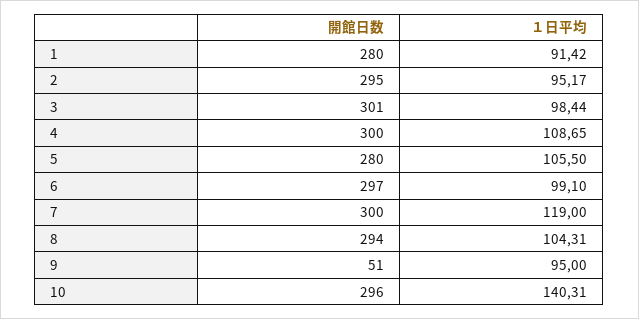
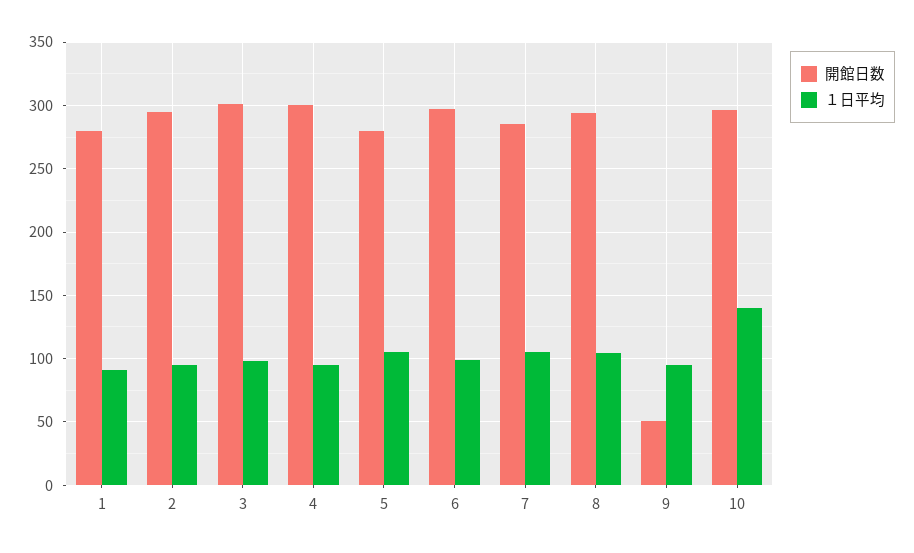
  {
    "開館日数": {
      "1": 280,
      "2": 295,
      "3": 301,
      "4": 300,
      "5": 280,
      "6": 297,
-     "7": 300,
+     "7": 285,
      "8": 294,
      "9": 51,
      "10": 296
    },
    "１日平均": {
      "1": 91.42,
      "2": 95.17,
      "3": 98.44,
-     "4": 108.65,
+     "4": 95,
      "5": 105.5,
      "6": 99.1,
-     "7": 119,
+     "7": 105,
      "8": 104.31,
      "9": 95,
      "10": 140.31
    }
  }

